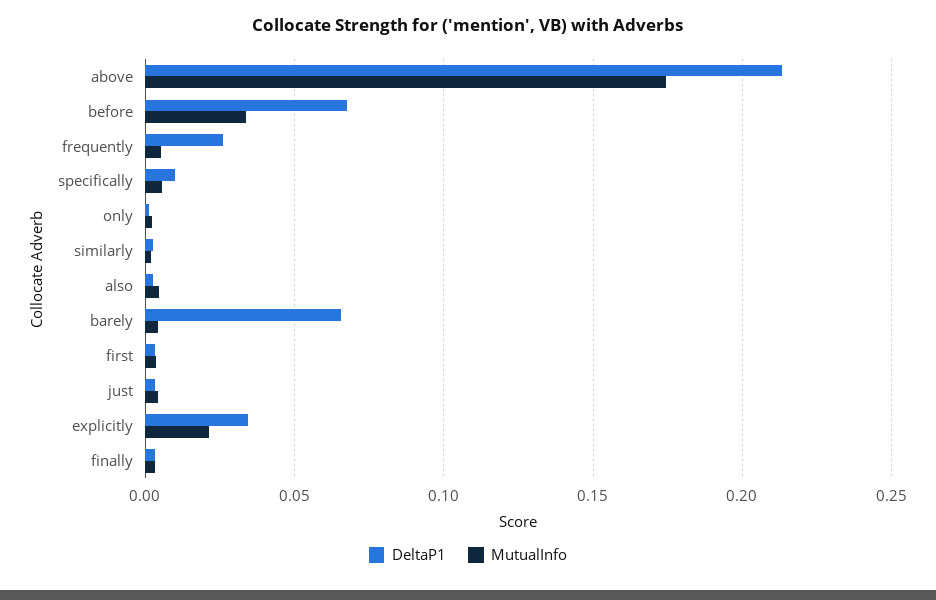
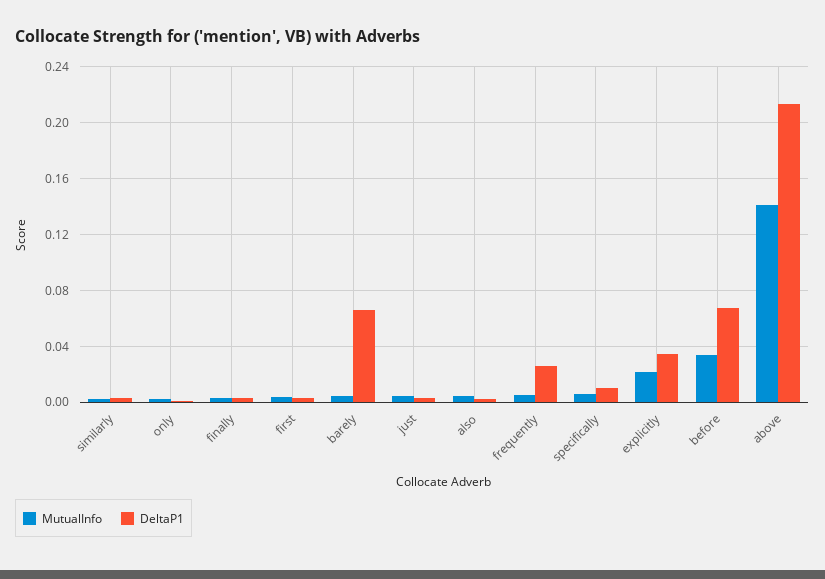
  {
    "DeltaP1": {
      "above": 0.215,
      "before": 0.07,
      "frequently": 0.025,
      "specifically": 0.01,
      "only": 0,
      "similarly": 0.005,
      "also": 0,
      "barely": 0.065,
      "first": 0.005,
      "just": 0.005,
      "explicitly": 0.035,
      "finally": 0.005
    },
    "MutualInfo": {
-     "above": 0.175,
+     "above": 0.14,
      "before": 0.035,
      "frequently": 0.005,
      "specifically": 0.005,
      "only": 0,
      "similarly": 0,
      "also": 0.005,
      "barely": 0.005,
      "first": 0.005,
      "just": 0.005,
      "explicitly": 0.02,
      "finally": 0.005
    }
  }

